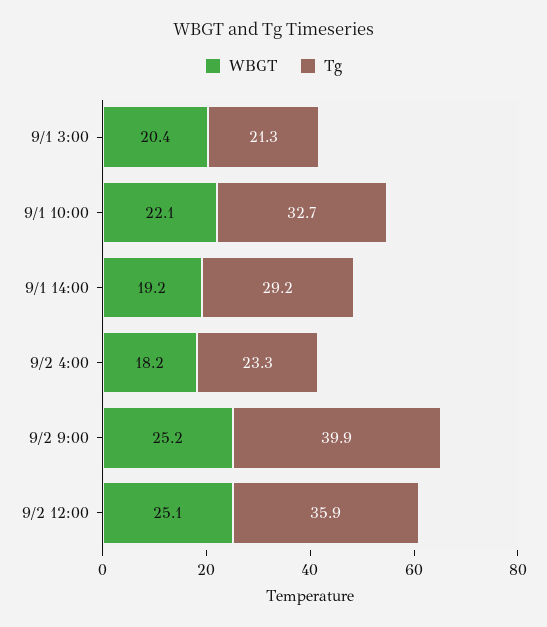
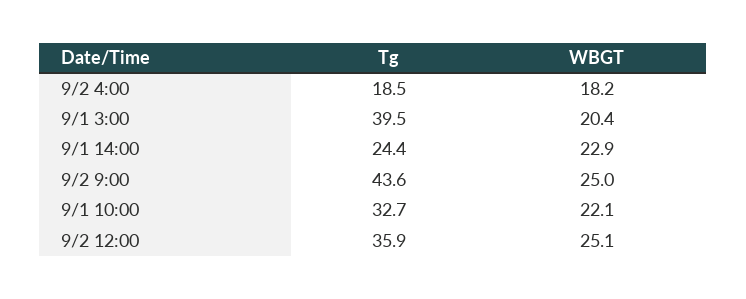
  {
    "WBGT": {
      "9/1 3:00": 20.4,
      "9/1 10:00": 22.1,
-     "9/1 14:00": 19.2,
+     "9/1 14:00": 22.9,
      "9/2 4:00": 18.2,
-     "9/2 9:00": 25.2,
+     "9/2 9:00": 25,
      "9/2 12:00": 25.1
    },
    "Tg": {
-     "9/1 3:00": 21.3,
+     "9/1 3:00": 39.5,
      "9/1 10:00": 32.7,
-     "9/1 14:00": 29.2,
+     "9/1 14:00": 24.4,
-     "9/2 4:00": 23.3,
+     "9/2 4:00": 18.5,
-     "9/2 9:00": 39.9,
+     "9/2 9:00": 43.6,
      "9/2 12:00": 35.9
    }
  }

